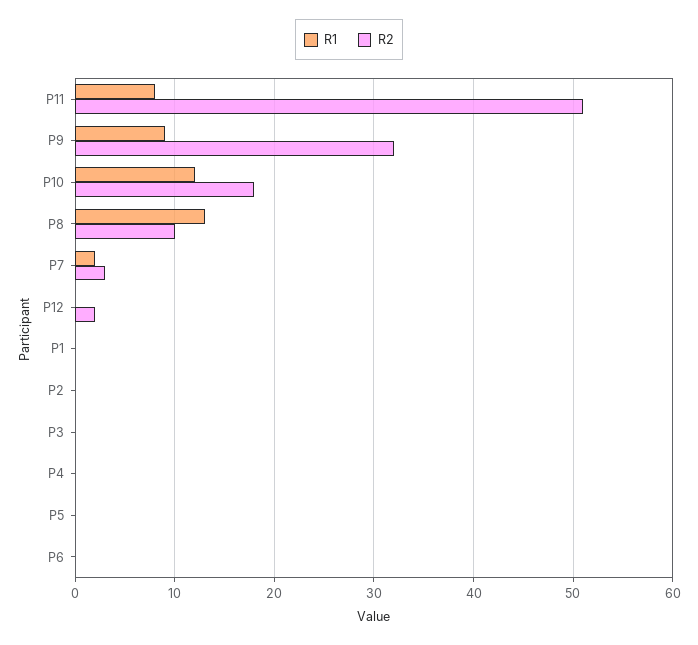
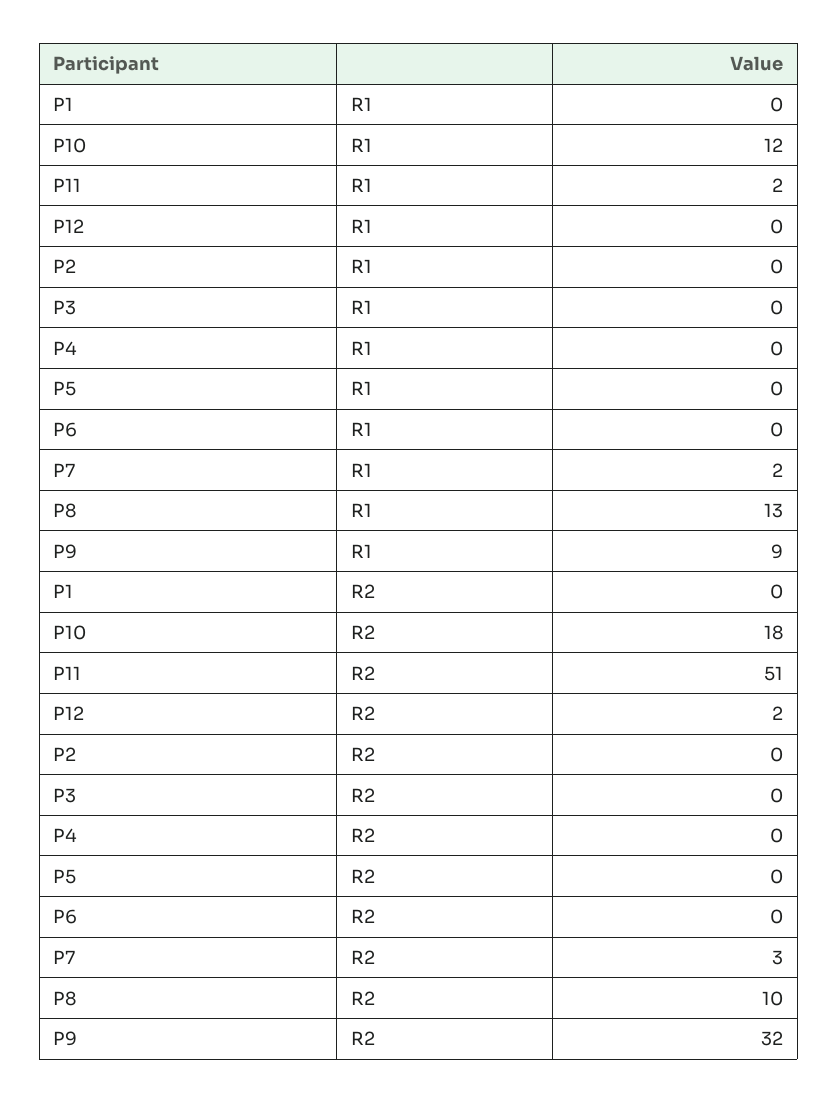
  {
    "R1": {
-     "P11": 8,
+     "P11": 2,
      "P9": 9,
      "P10": 12,
      "P8": 13,
      "P7": 2,
      "P12": 0,
      "P1": 0,
      "P2": 0,
      "P3": 0,
      "P4": 0,
      "P5": 0,
      "P6": 0
    },
    "R2": {
      "P11": 51,
      "P9": 32,
      "P10": 18,
      "P8": 10,
      "P7": 3,
      "P12": 2,
      "P1": 0,
      "P2": 0,
      "P3": 0,
      "P4": 0,
      "P5": 0,
      "P6": 0
    }
  }

